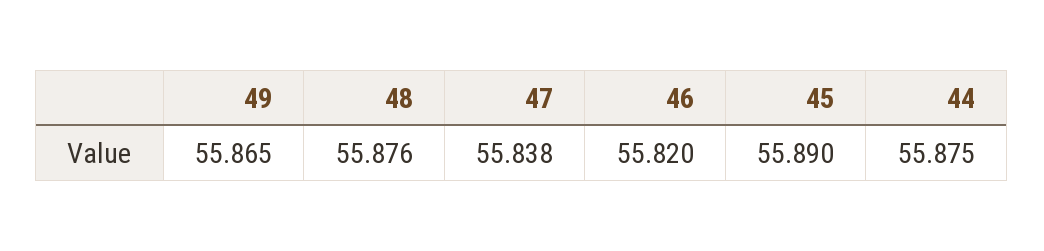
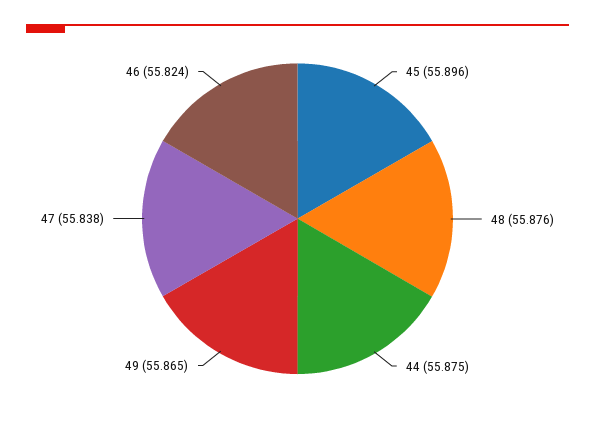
  {
    "49": 55.865,
    "48": 55.876,
    "47": 55.838,
-   "46": 55.82,
+   "46": 55.824,
-   "45": 55.89,
+   "45": 55.896,
    "44": 55.875
  }

